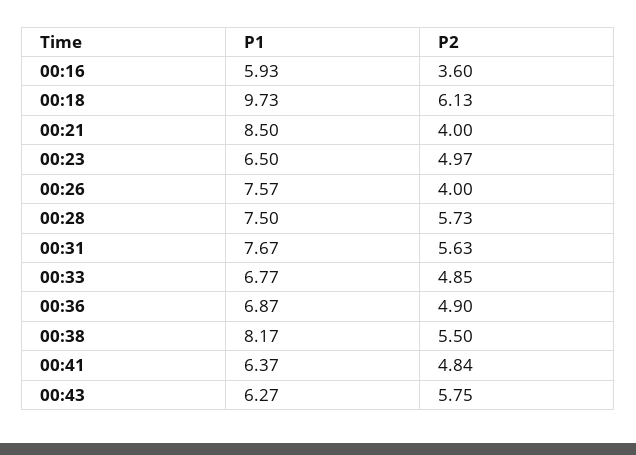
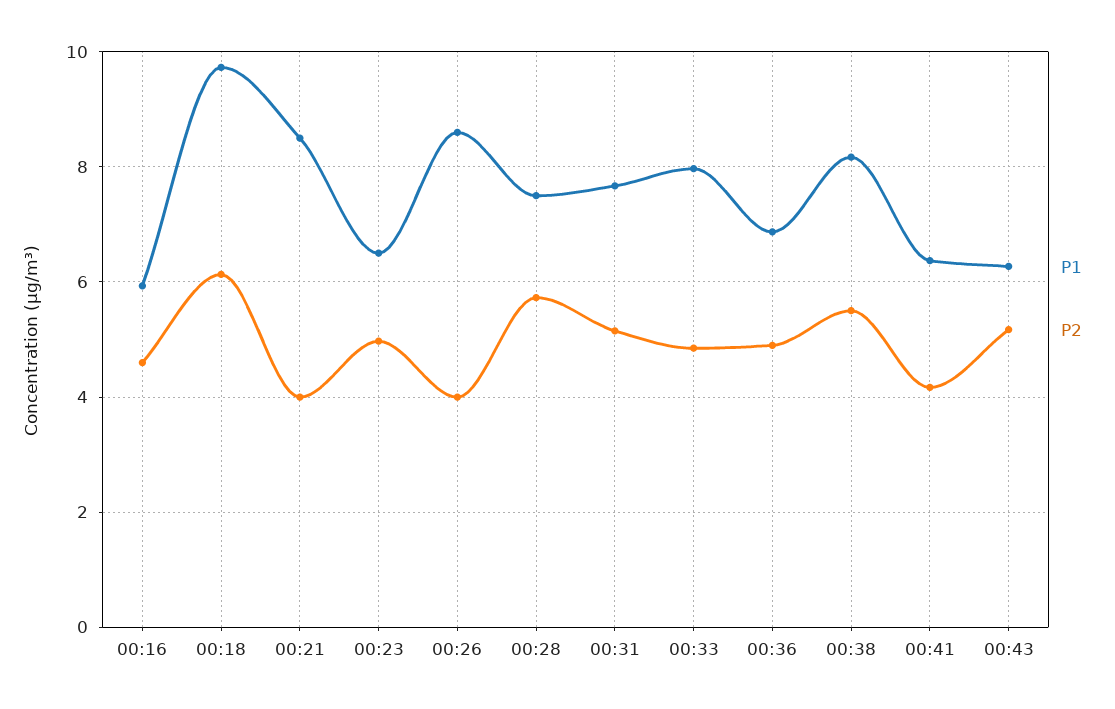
  {
    "P1": {
      "00:16": 5.93,
      "00:18": 9.73,
      "00:21": 8.5,
      "00:23": 6.5,
-     "00:26": 7.57,
+     "00:26": 8.6,
      "00:28": 7.5,
      "00:31": 7.67,
-     "00:33": 6.77,
+     "00:33": 8,
      "00:36": 6.87,
      "00:38": 8.17,
      "00:41": 6.37,
      "00:43": 6.27
    },
    "P2": {
-     "00:16": 3.6,
+     "00:16": 4.6,
      "00:18": 6.13,
      "00:21": 4,
      "00:23": 4.97,
      "00:26": 4,
      "00:28": 5.73,
-     "00:31": 5.63,
+     "00:31": 5.2,
      "00:33": 4.85,
      "00:36": 4.9,
      "00:38": 5.5,
-     "00:41": 4.84,
+     "00:41": 4.2,
-     "00:43": 5.75
+     "00:43": 5.2
    }
  }

